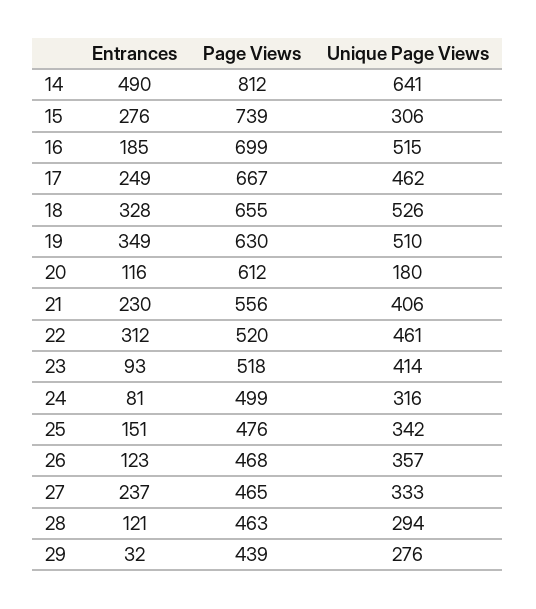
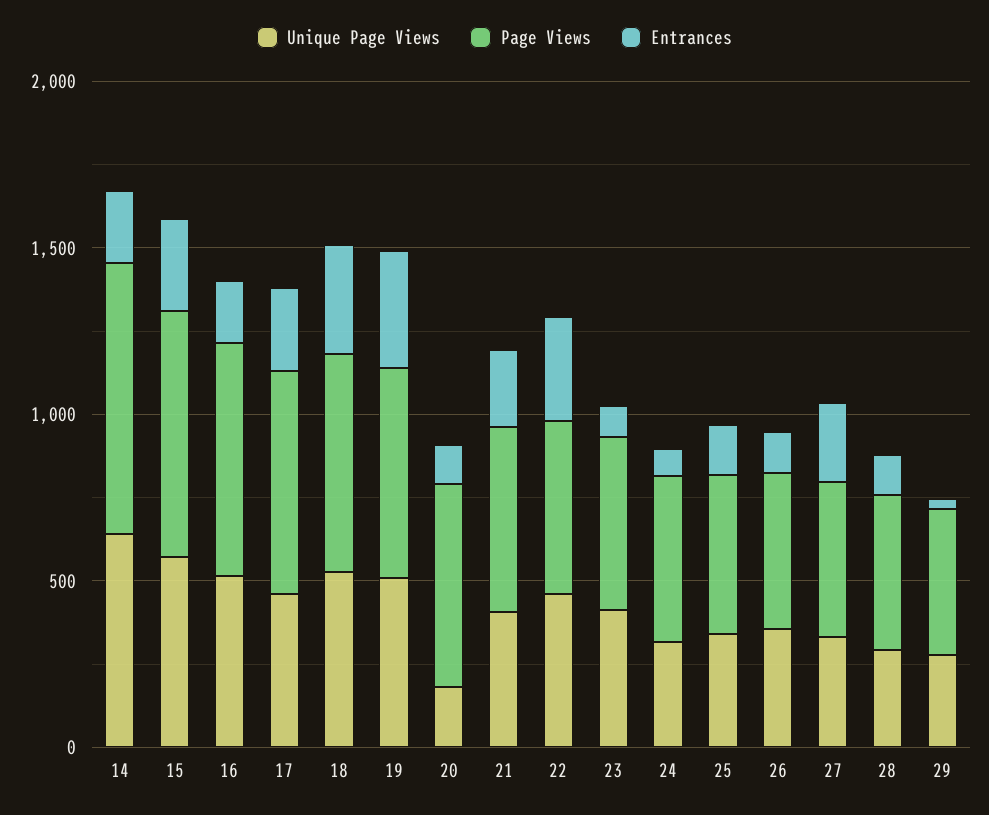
  {
    "Entrances": {
-     "14": 490,
+     "14": 200,
      "15": 276,
      "16": 185,
      "17": 249,
      "18": 328,
      "19": 349,
      "20": 116,
      "21": 230,
      "22": 312,
      "23": 93,
      "24": 81,
      "25": 151,
      "26": 123,
      "27": 237,
      "28": 121,
      "29": 32
    },
    "Page Views": {
      "14": 812,
      "15": 739,
      "16": 699,
      "17": 667,
      "18": 655,
      "19": 630,
      "20": 612,
      "21": 556,
      "22": 520,
      "23": 518,
      "24": 499,
      "25": 476,
      "26": 468,
      "27": 465,
      "28": 463,
      "29": 439
    },
    "Unique Page Views": {
      "14": 641,
-     "15": 306,
+     "15": 600,
      "16": 515,
      "17": 462,
      "18": 526,
      "19": 510,
      "20": 180,
      "21": 406,
      "22": 461,
      "23": 414,
      "24": 316,
      "25": 342,
      "26": 357,
      "27": 333,
      "28": 294,
      "29": 276
    }
  }

